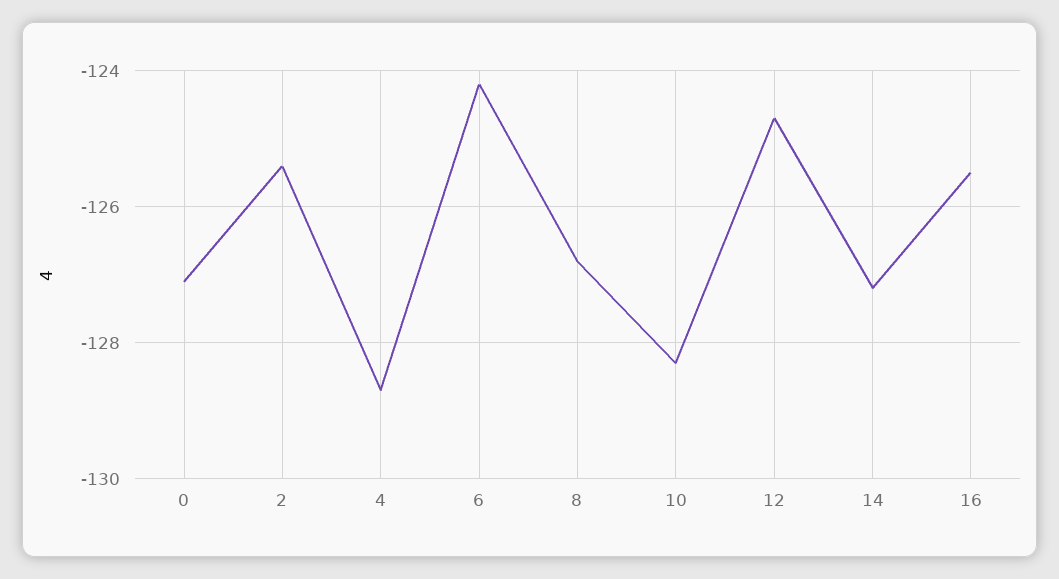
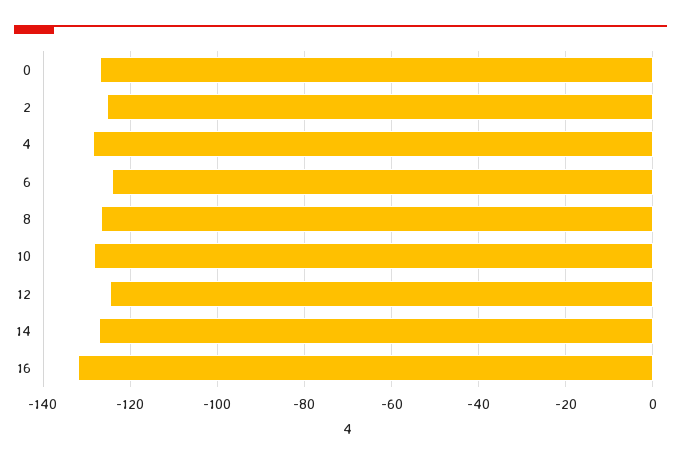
  {
    "0": -127,
    "2": -125.5,
    "4": -128.5,
    "6": -124,
    "8": -127,
    "10": -128.5,
    "12": -124.5,
    "14": -127,
-   "16": -125.5
+   "16": -132
  }

